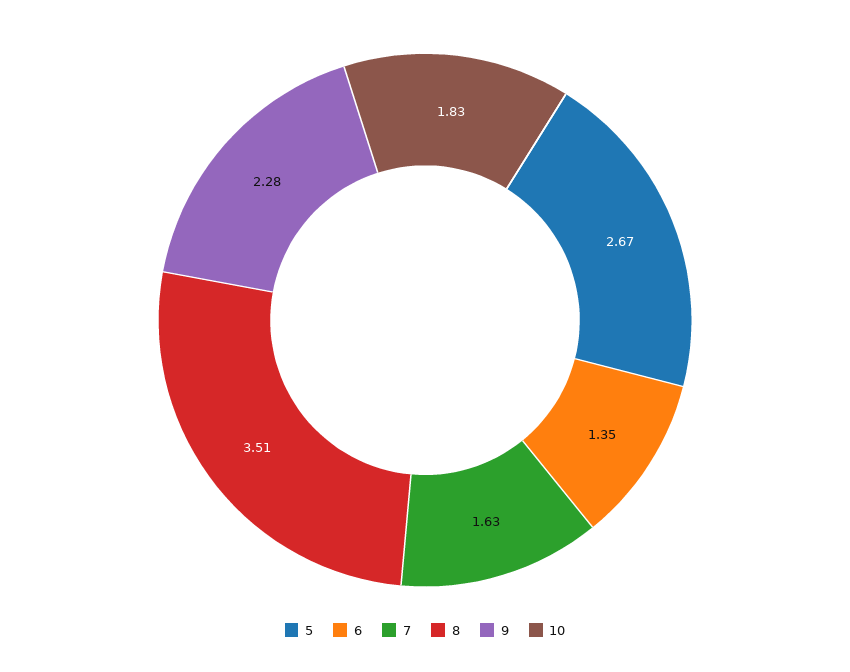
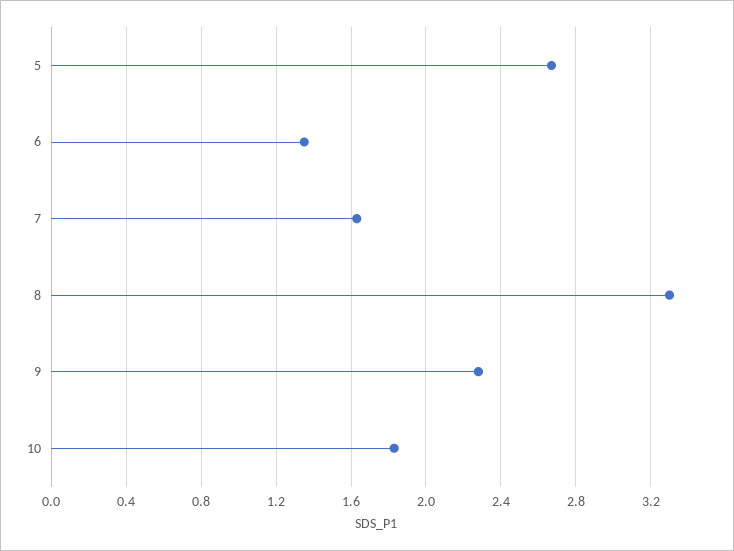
  {
    "5": 2.67,
    "6": 1.35,
    "7": 1.63,
-   "8": 3.51,
+   "8": 3.3,
    "9": 2.28,
    "10": 1.83
  }

